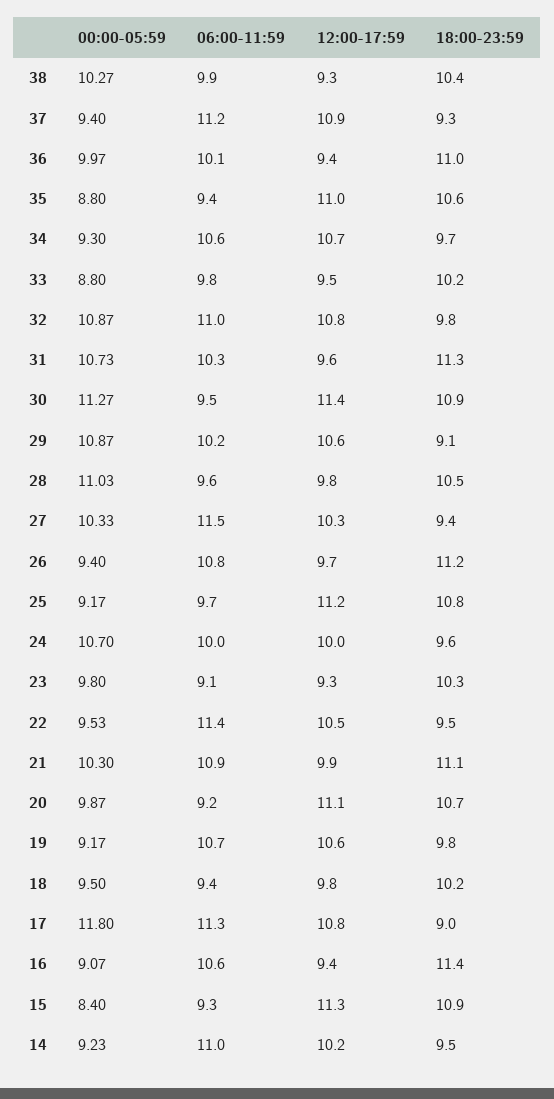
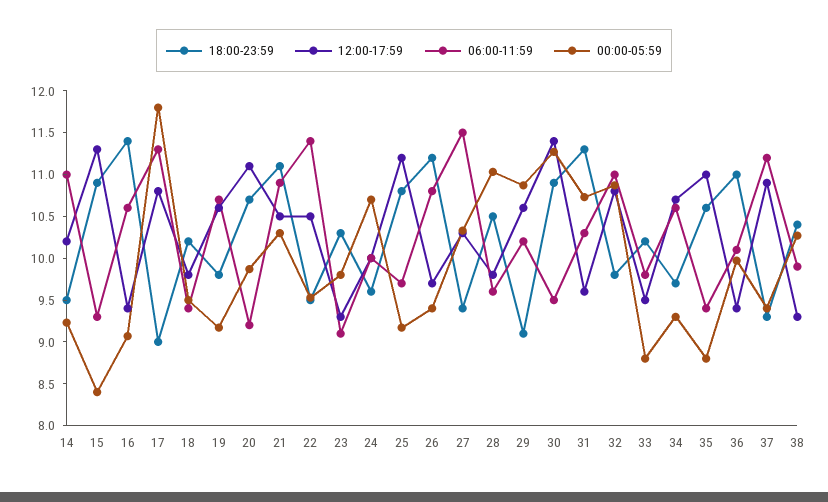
  {
    "00:00-05:59": {
      "38": 10.27,
      "37": 9.4,
      "36": 9.97,
      "35": 8.8,
      "34": 9.3,
      "33": 8.8,
      "32": 10.87,
      "31": 10.73,
      "30": 11.27,
      "29": 10.87,
      "28": 11.03,
      "27": 10.33,
      "26": 9.4,
      "25": 9.17,
      "24": 10.7,
      "23": 9.8,
      "22": 9.53,
      "21": 10.3,
      "20": 9.87,
      "19": 9.17,
      "18": 9.5,
      "17": 11.8,
      "16": 9.07,
      "15": 8.4,
      "14": 9.23
    },
    "06:00-11:59": {
      "38": 9.9,
      "37": 11.2,
      "36": 10.1,
      "35": 9.4,
      "34": 10.6,
      "33": 9.8,
      "32": 11,
      "31": 10.3,
      "30": 9.5,
      "29": 10.2,
      "28": 9.6,
      "27": 11.5,
      "26": 10.8,
      "25": 9.7,
      "24": 10,
      "23": 9.1,
      "22": 11.4,
      "21": 10.9,
      "20": 9.2,
      "19": 10.7,
      "18": 9.4,
      "17": 11.3,
      "16": 10.6,
      "15": 9.3,
      "14": 11
    },
    "12:00-17:59": {
      "38": 9.3,
      "37": 10.9,
      "36": 9.4,
      "35": 11,
      "34": 10.7,
      "33": 9.5,
      "32": 10.8,
      "31": 9.6,
      "30": 11.4,
      "29": 10.6,
      "28": 9.8,
      "27": 10.3,
      "26": 9.7,
      "25": 11.2,
      "24": 10,
      "23": 9.3,
      "22": 10.5,
-     "21": 9.9,
+     "21": 10.5,
      "20": 11.1,
      "19": 10.6,
      "18": 9.8,
      "17": 10.8,
      "16": 9.4,
      "15": 11.3,
      "14": 10.2
    },
    "18:00-23:59": {
      "38": 10.4,
      "37": 9.3,
      "36": 11,
      "35": 10.6,
      "34": 9.7,
      "33": 10.2,
      "32": 9.8,
      "31": 11.3,
      "30": 10.9,
      "29": 9.1,
      "28": 10.5,
      "27": 9.4,
      "26": 11.2,
      "25": 10.8,
      "24": 9.6,
      "23": 10.3,
      "22": 9.5,
      "21": 11.1,
      "20": 10.7,
      "19": 9.8,
      "18": 10.2,
      "17": 9,
      "16": 11.4,
      "15": 10.9,
      "14": 9.5
    }
  }

